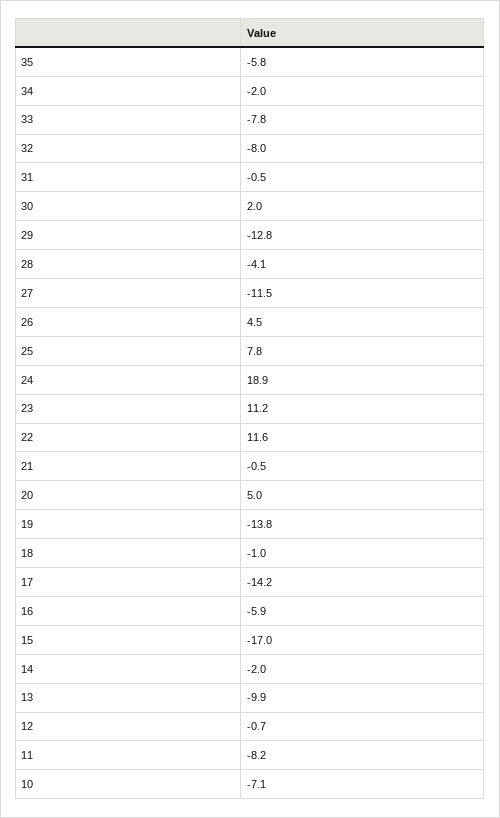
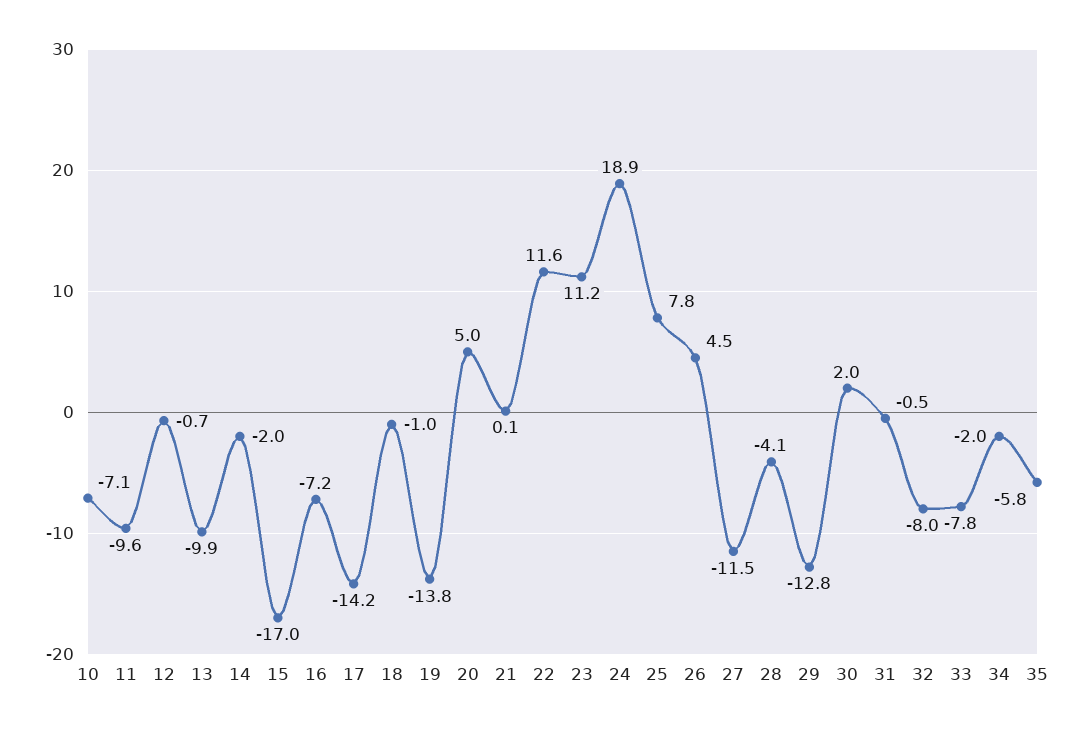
  {
    "35": -5.8,
    "34": -2,
    "33": -7.8,
    "32": -8,
    "31": -0.5,
    "30": 2,
    "29": -12.8,
    "28": -4.1,
    "27": -11.5,
    "26": 4.5,
    "25": 7.8,
    "24": 18.9,
    "23": 11.2,
    "22": 11.6,
-   "21": -0.5,
+   "21": 0.1,
    "20": 5,
    "19": -13.8,
    "18": -1,
    "17": -14.2,
-   "16": -5.9,
+   "16": -7.2,
    "15": -17,
    "14": -2,
    "13": -9.9,
    "12": -0.7,
-   "11": -8.2,
+   "11": -9.6,
    "10": -7.1
  }

